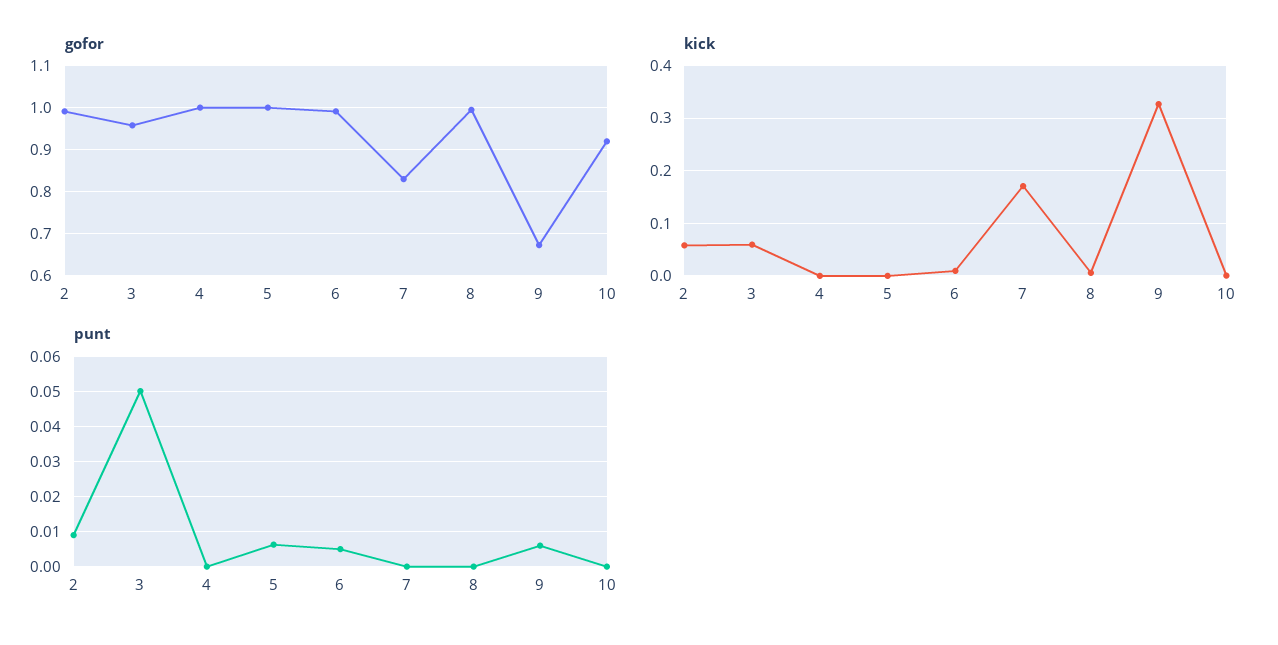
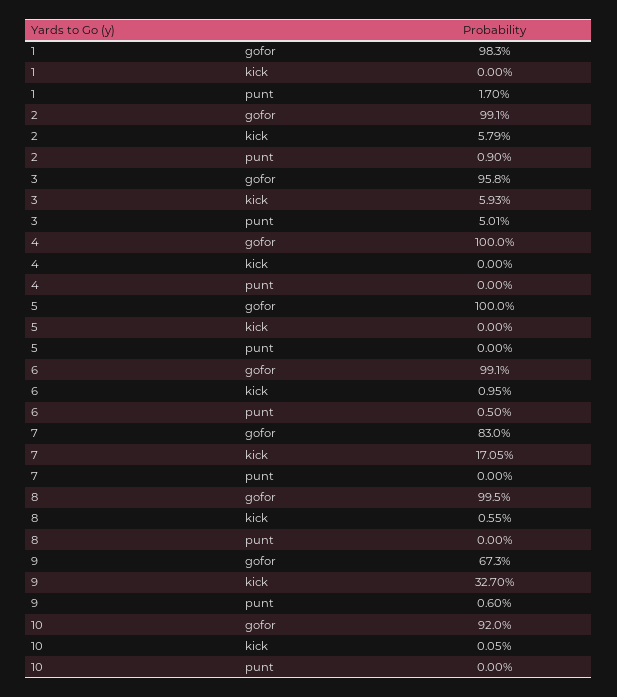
  {
    "gofor": {
      "2": 0.991,
      "3": 0.958,
      "4": 1,
      "5": 1,
      "6": 0.991,
      "7": 0.83,
      "8": 0.995,
      "9": 0.673,
-     "10": 0.92
+     "10": 0.92,
+     "1": 0.983
    },
    "kick": {
      "2": 0.0579,
      "3": 0.0593,
      "4": 0,
      "5": 0,
      "6": 0.0095,
      "7": 0.1705,
      "8": 0.0055,
      "9": 0.327,
-     "10": 0.0005
+     "10": 0.0005,
+     "1": 0
    },
    "punt": {
      "2": 0.009,
      "3": 0.0501,
      "4": 0,
-     "5": 0.006,
+     "5": 0,
      "6": 0.005,
      "7": 0,
      "8": 0,
      "9": 0.006,
-     "10": 0
+     "10": 0,
+     "1": 0.017
    }
  }

